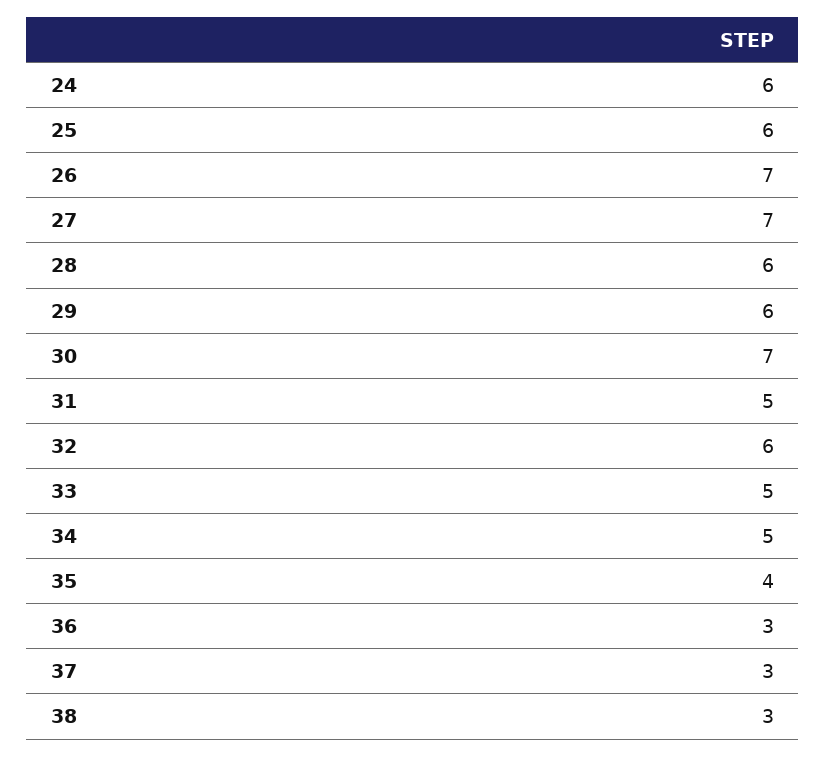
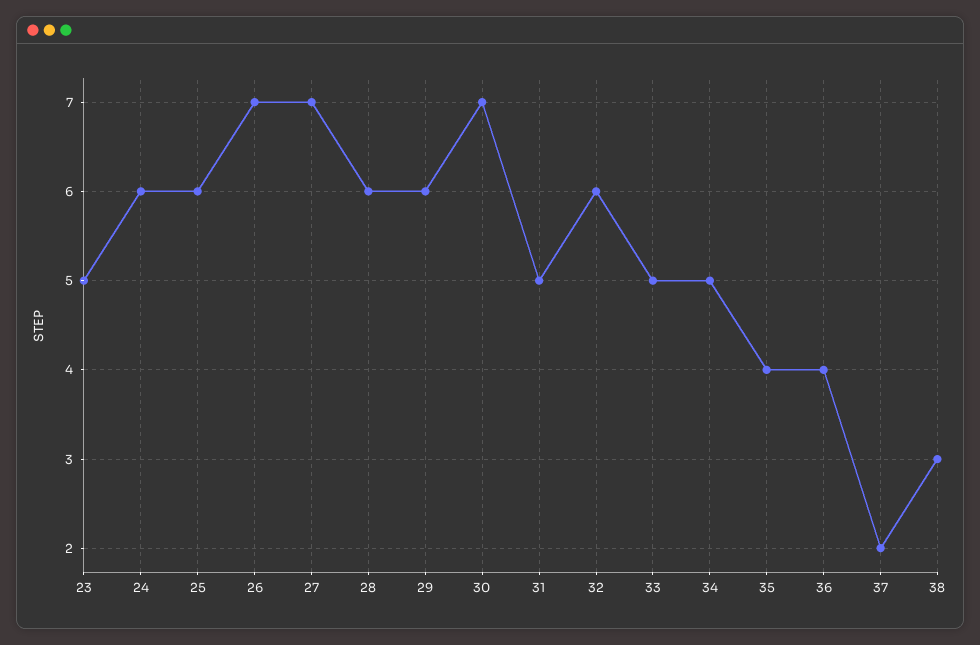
  {
    "24": 6,
    "25": 6,
    "26": 7,
    "27": 7,
    "28": 6,
    "29": 6,
    "30": 7,
    "31": 5,
    "32": 6,
    "33": 5,
    "34": 5,
    "35": 4,
-   "36": 3,
+   "36": 4,
-   "37": 3,
+   "37": 2,
-   "38": 3
+   "38": 3,
+   "23": 5
  }

